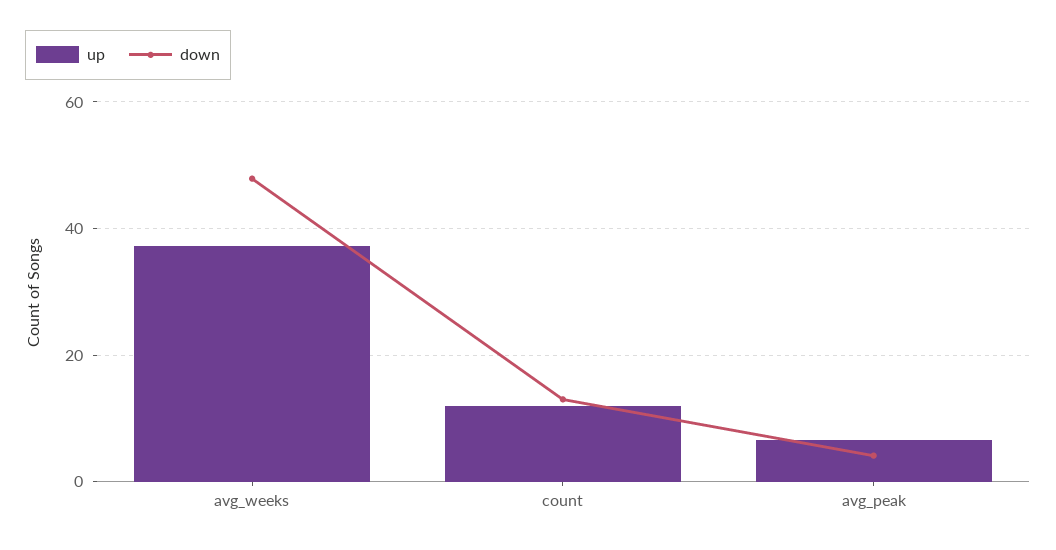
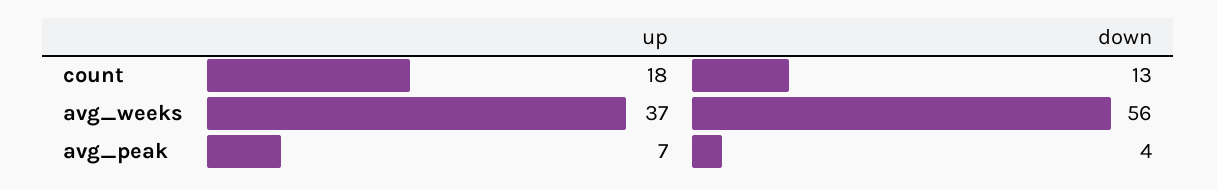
  {
    "up": {
      "avg_weeks": 37,
-     "count": 12,
+     "count": 18,
      "avg_peak": 7
    },
    "down": {
-     "avg_weeks": 48,
+     "avg_weeks": 56,
      "count": 13,
      "avg_peak": 4
    }
  }

